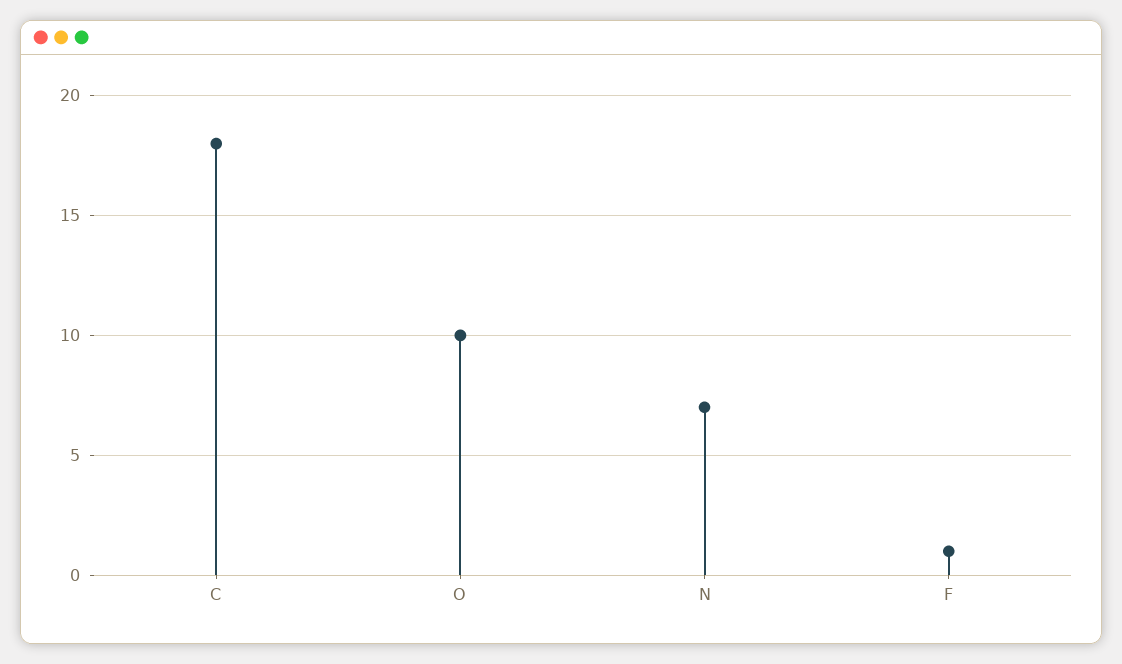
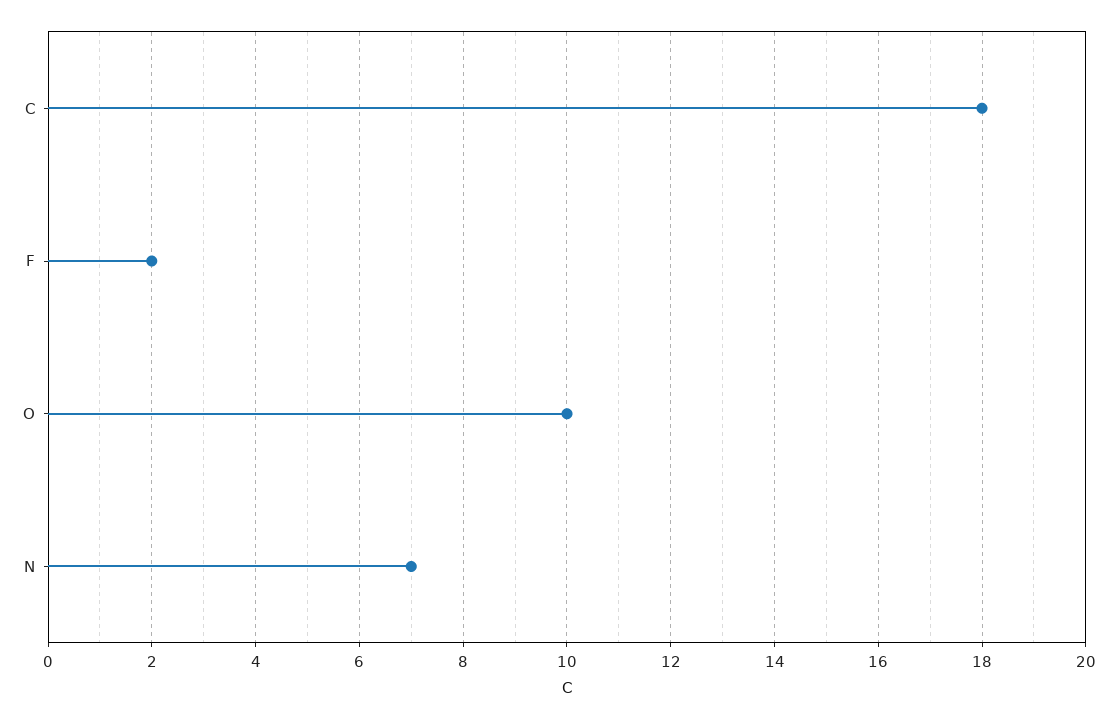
  {
    "C": 18,
    "O": 10,
    "N": 7,
-   "F": 1
+   "F": 2
  }

